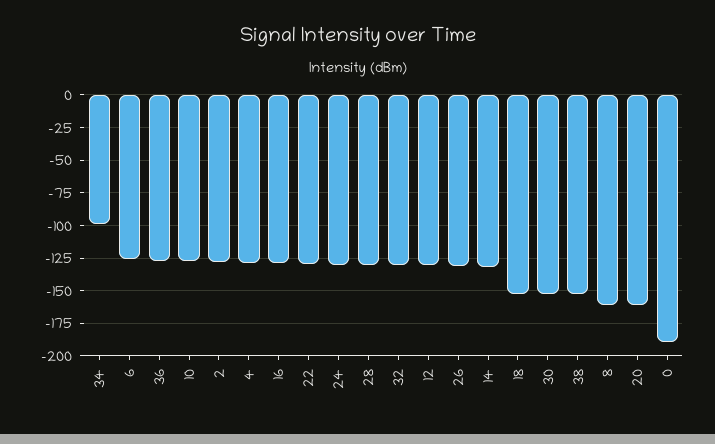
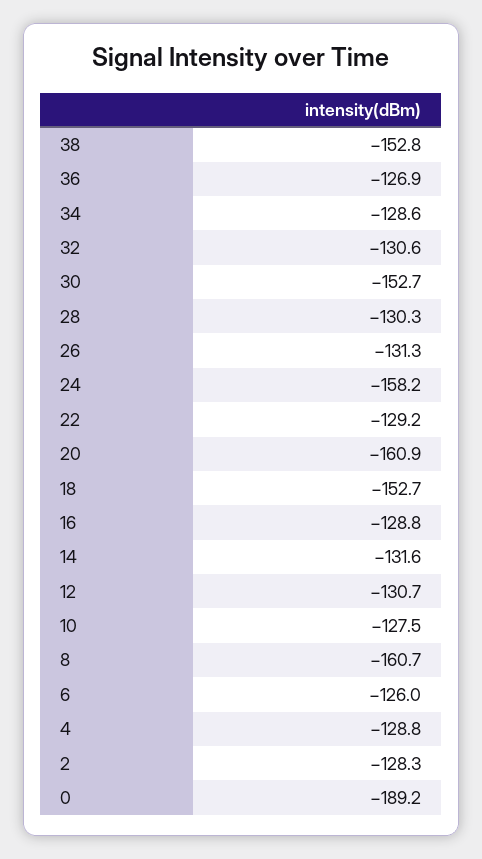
  {
-   "34": -100,
+   "34": -128.6,
    "6": -126,
    "36": -126.9,
    "10": -127.5,
    "2": -128.3,
    "4": -128.8,
    "16": -128.8,
    "22": -129.2,
-   "24": -130,
+   "24": -158.2,
    "28": -130.3,
    "32": -130.6,
    "12": -130.7,
    "26": -131.3,
    "14": -131.6,
    "18": -152.7,
    "30": -152.7,
    "38": -152.8,
    "8": -160.7,
    "20": -160.9,
    "0": -189.2
  }

